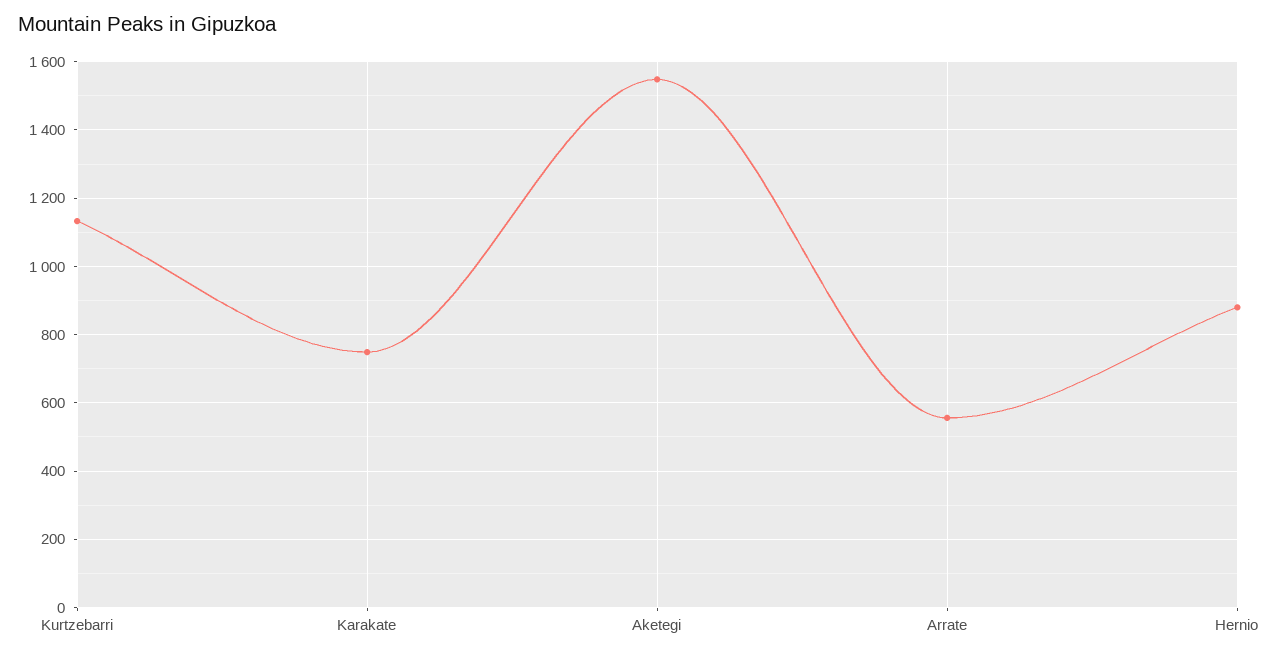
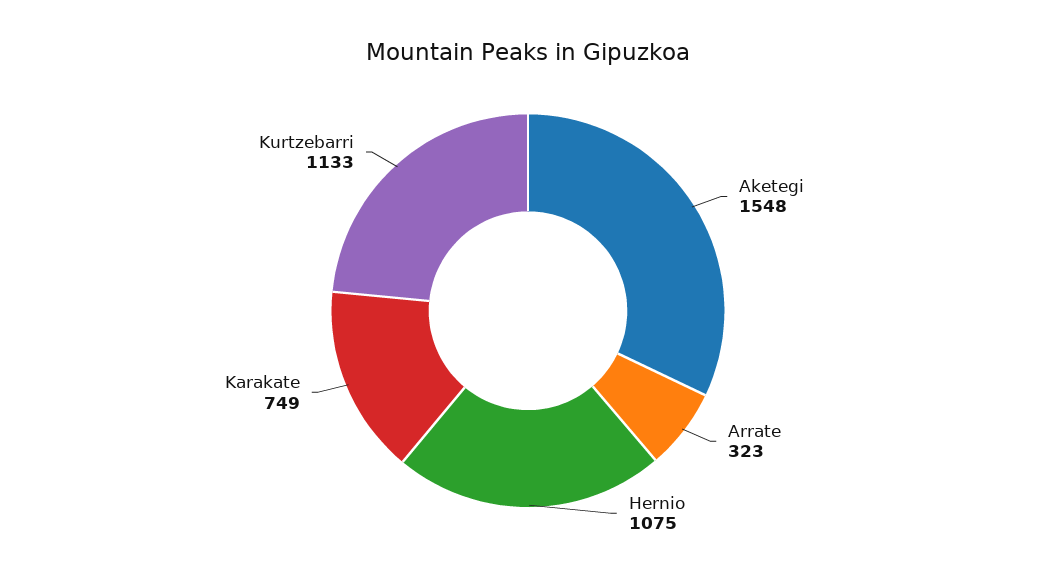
  {
    "Kurtzebarri": 1133,
    "Karakate": 749,
    "Aketegi": 1548,
-   "Arrate": 560,
+   "Arrate": 323,
-   "Hernio": 880
+   "Hernio": 1075
  }

